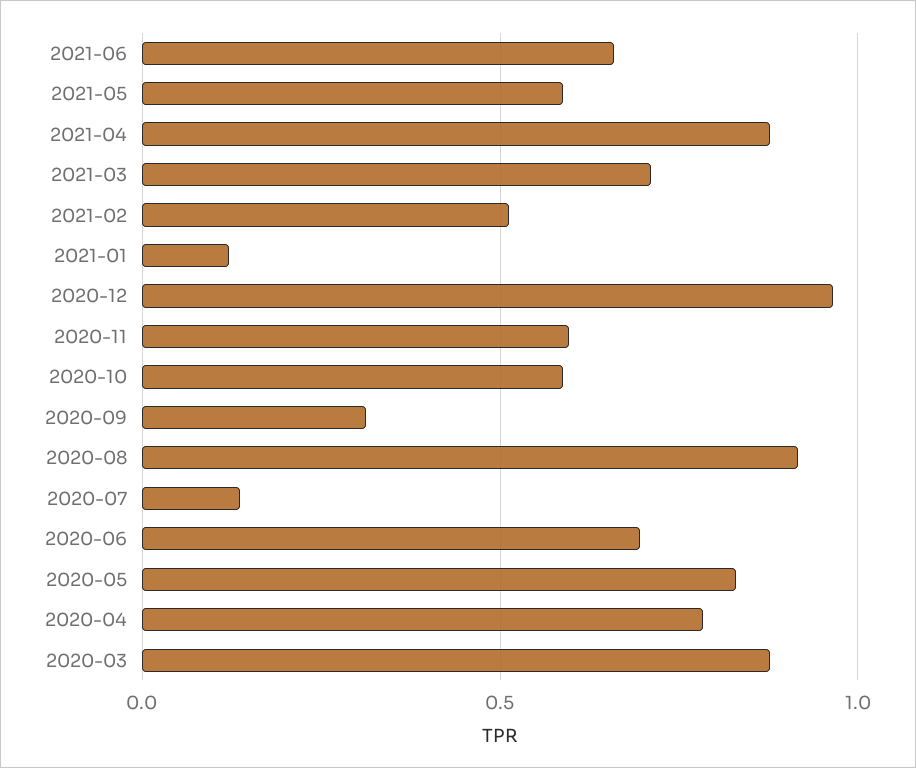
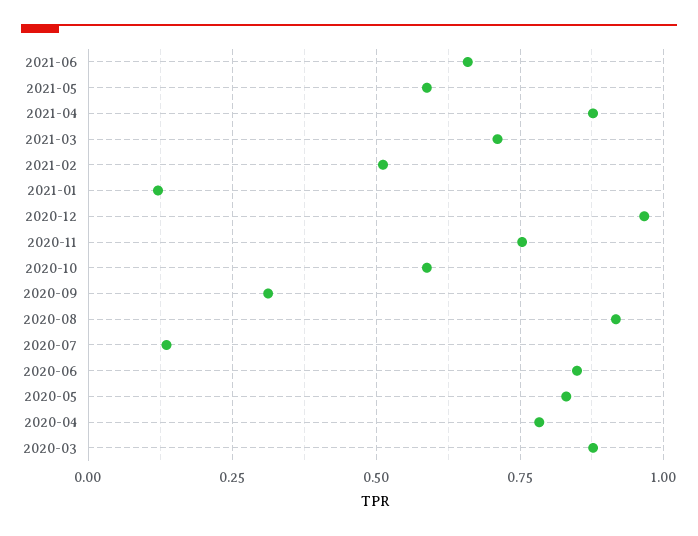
  {
    "2021-06": 0.65,
    "2021-05": 0.6,
    "2021-04": 0.875,
    "2021-03": 0.7,
    "2021-02": 0.5,
    "2021-01": 0.125,
    "2020-12": 0.975,
-   "2020-11": 0.6,
+   "2020-11": 0.75,
    "2020-10": 0.6,
    "2020-09": 0.325,
    "2020-08": 0.925,
    "2020-07": 0.125,
-   "2020-06": 0.7,
+   "2020-06": 0.85,
    "2020-05": 0.825,
    "2020-04": 0.775,
    "2020-03": 0.875
  }

